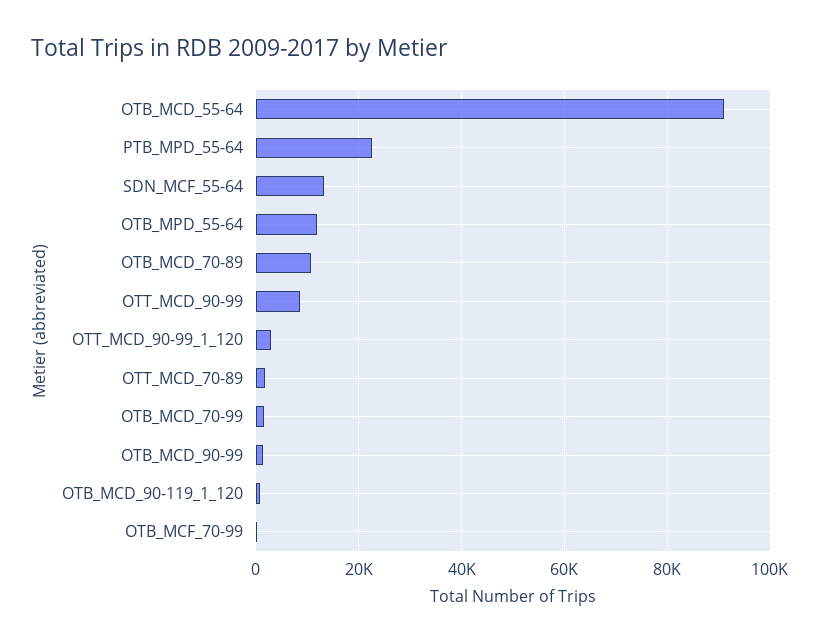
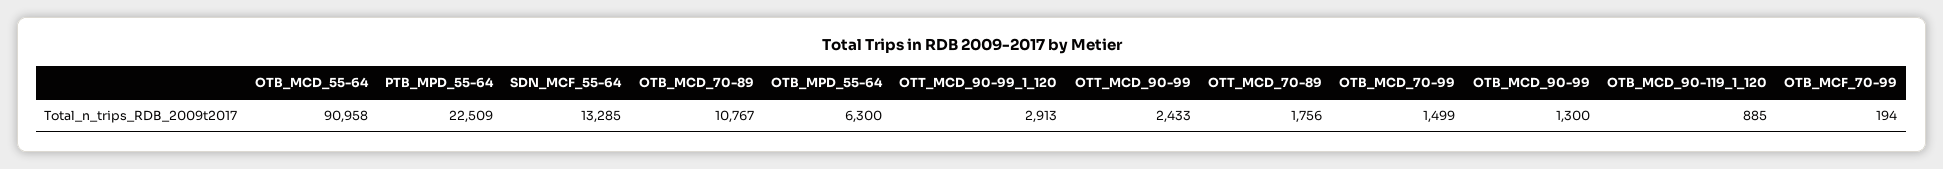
  {
    "OTB_MCD_55-64": 90958,
    "PTB_MPD_55-64": 22509,
    "SDN_MCF_55-64": 13285,
-   "OTB_MPD_55-64": 12000,
+   "OTB_MPD_55-64": 6300,
    "OTB_MCD_70-89": 10767,
-   "OTT_MCD_90-99": 8000,
+   "OTT_MCD_90-99": 2433,
    "OTT_MCD_90-99_1_120": 2913,
    "OTT_MCD_70-89": 1756,
    "OTB_MCD_70-99": 1499,
    "OTB_MCD_90-99": 1300,
    "OTB_MCD_90-119_1_120": 885,
    "OTB_MCF_70-99": 194
  }

